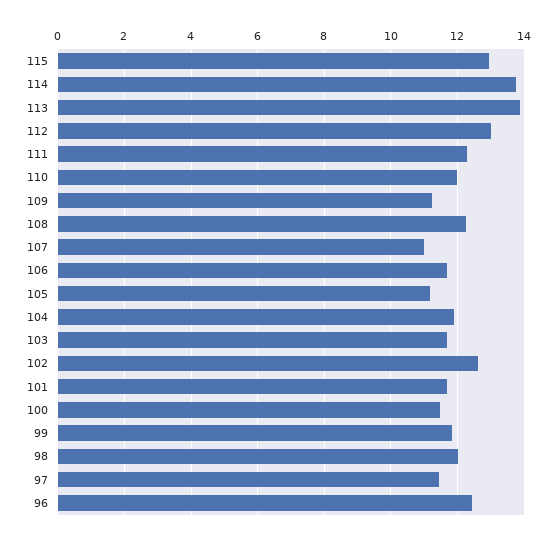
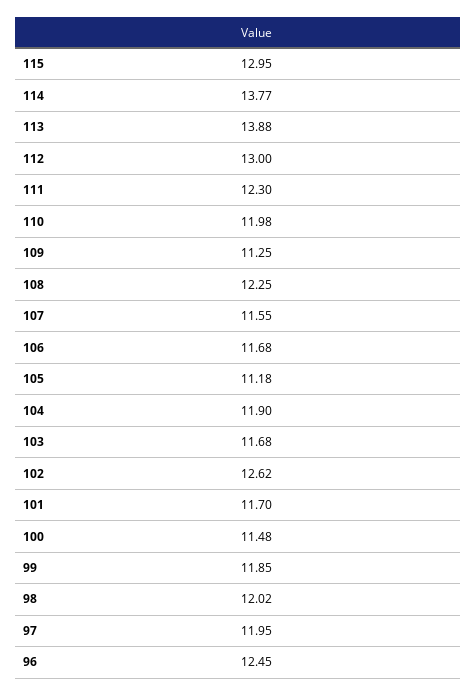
  {
    "115": 12.95,
    "114": 13.77,
    "113": 13.88,
    "112": 13,
    "111": 12.3,
    "110": 11.98,
    "109": 11.25,
    "108": 12.25,
-   "107": 11,
+   "107": 11.55,
    "106": 11.68,
    "105": 11.18,
    "104": 11.9,
    "103": 11.68,
    "102": 12.62,
    "101": 11.7,
    "100": 11.48,
    "99": 11.85,
    "98": 12.02,
-   "97": 11.4,
+   "97": 11.95,
    "96": 12.45
  }

